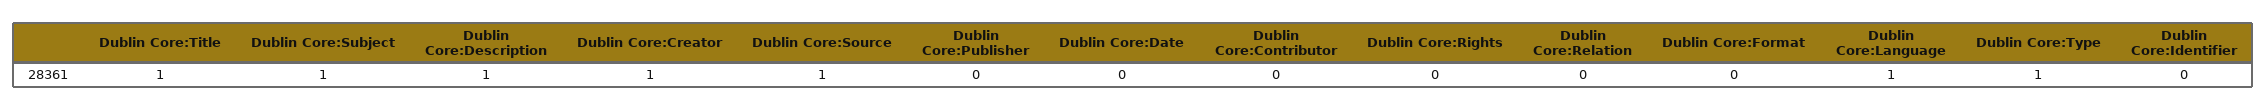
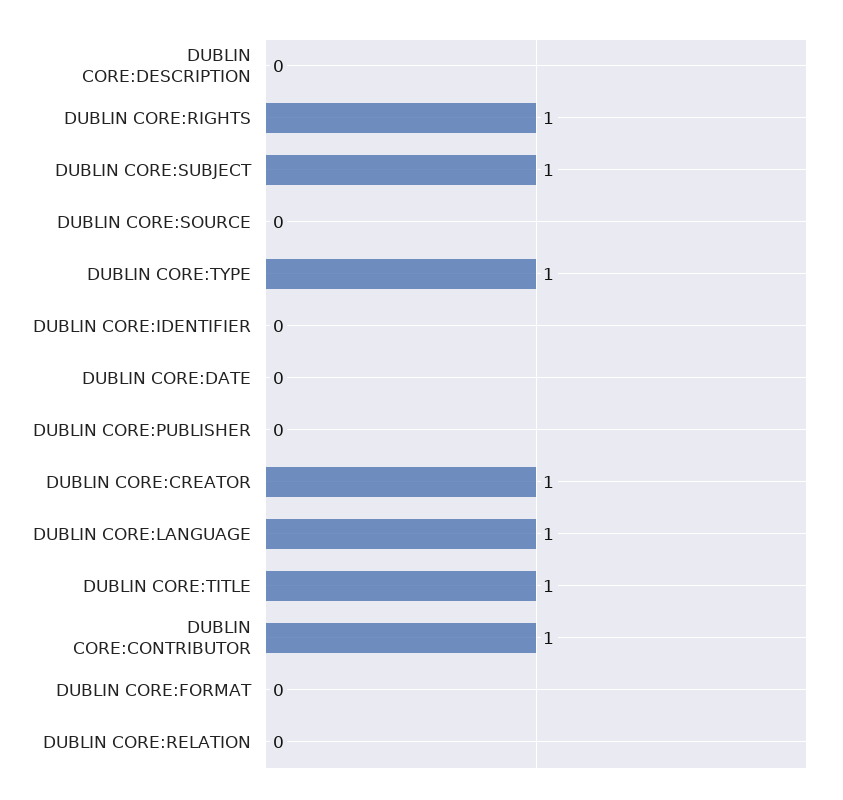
  {
    "Dublin Core:Title": 1,
    "Dublin Core:Subject": 1,
-   "Dublin Core:Description": 1,
+   "Dublin Core:Description": 0,
    "Dublin Core:Creator": 1,
-   "Dublin Core:Source": 1,
+   "Dublin Core:Source": 0,
    "Dublin Core:Publisher": 0,
    "Dublin Core:Date": 0,
-   "Dublin Core:Contributor": 0,
+   "Dublin Core:Contributor": 1,
-   "Dublin Core:Rights": 0,
+   "Dublin Core:Rights": 1,
    "Dublin Core:Relation": 0,
    "Dublin Core:Format": 0,
    "Dublin Core:Language": 1,
    "Dublin Core:Type": 1,
    "Dublin Core:Identifier": 0
  }

